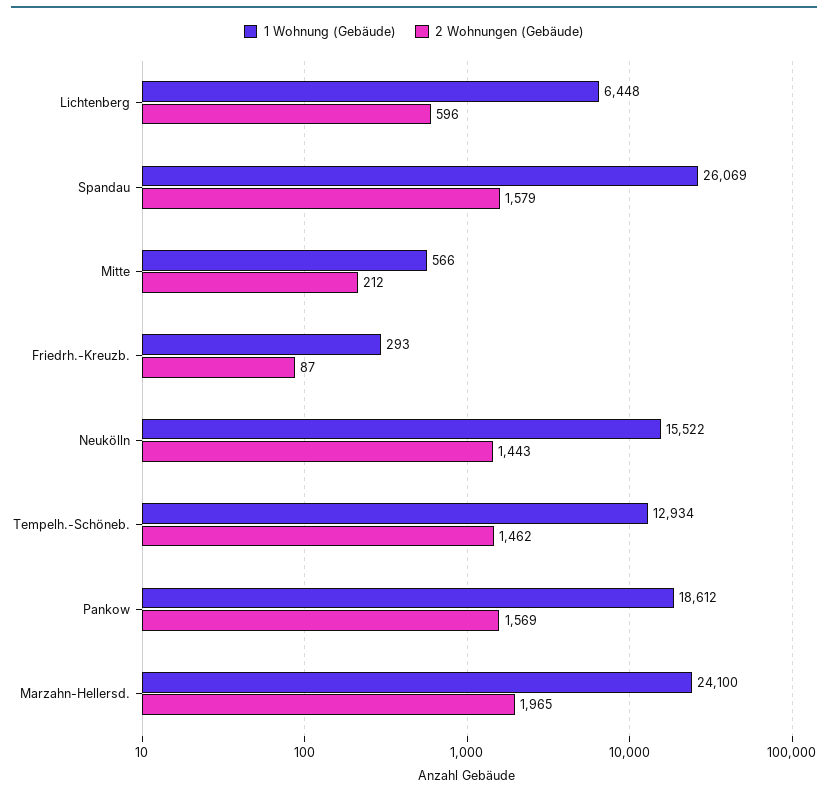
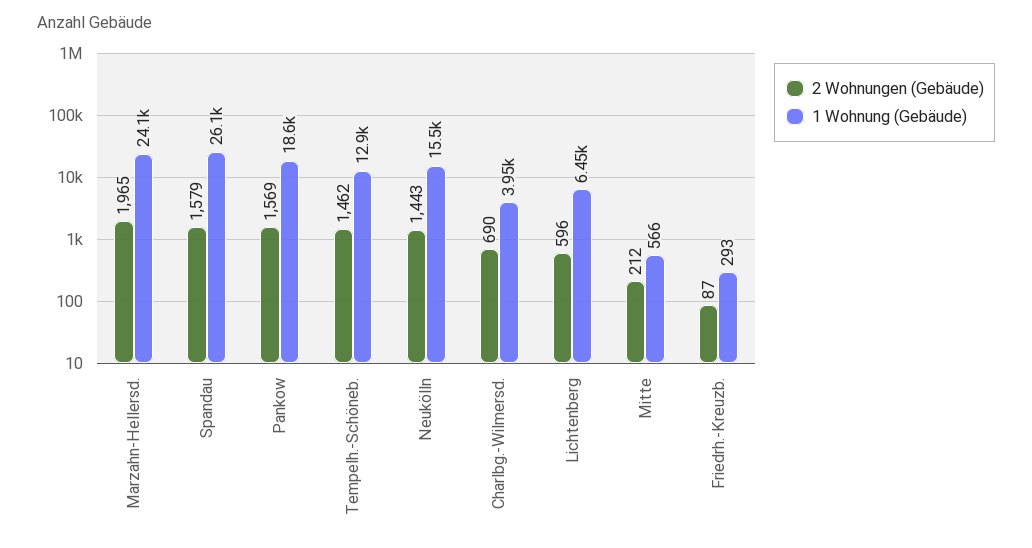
  {
    "1 Wohnung (Gebäude)": {
      "Lichtenberg": 6448,
      "Spandau": 26069,
      "Mitte": 566,
      "Friedrh.-Kreuzb.": 293,
      "Neukölln": 15522,
      "Tempelh.-Schöneb.": 12934,
      "Pankow": 18612,
-     "Marzahn-Hellersd.": 24100
+     "Marzahn-Hellersd.": 24100,
+     "Charlbg.-Wilmersd.": 3950
    },
    "2 Wohnungen (Gebäude)": {
      "Lichtenberg": 596,
      "Spandau": 1579,
      "Mitte": 212,
      "Friedrh.-Kreuzb.": 87,
      "Neukölln": 1443,
      "Tempelh.-Schöneb.": 1462,
      "Pankow": 1569,
-     "Marzahn-Hellersd.": 1965
+     "Marzahn-Hellersd.": 1965,
+     "Charlbg.-Wilmersd.": 690
    }
  }

